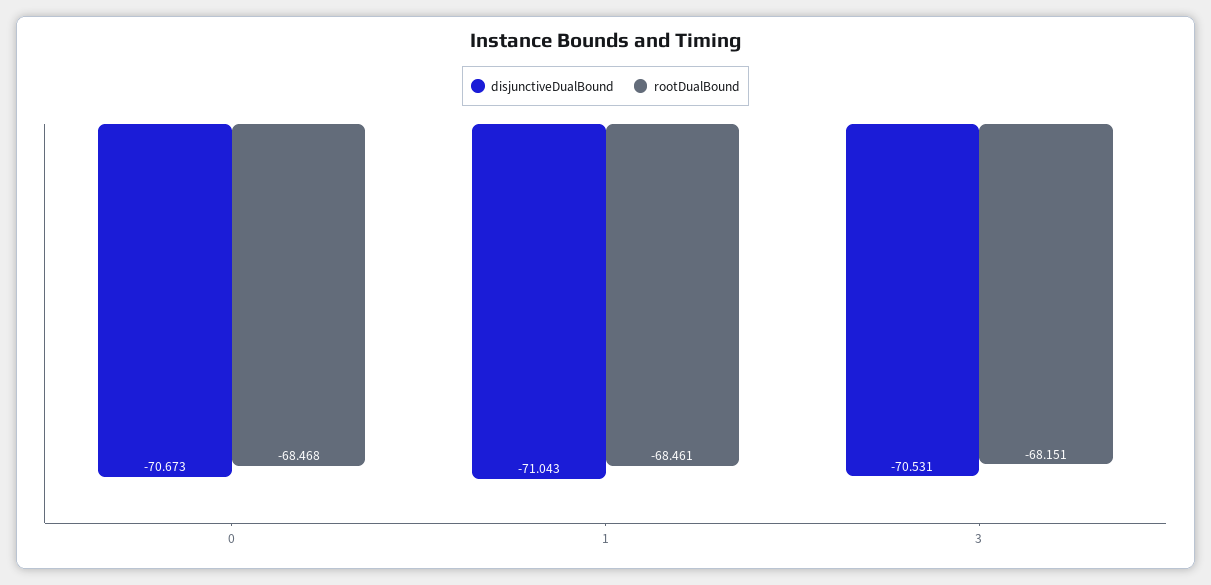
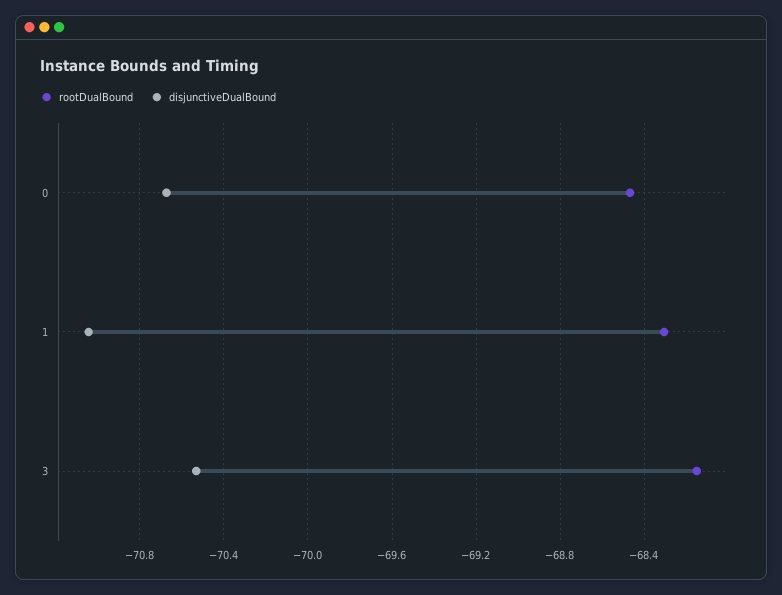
  {
    "disjunctiveDualBound": {
      "0": -70.673,
      "1": -71.043,
      "3": -70.531
    },
    "rootDualBound": {
      "0": -68.468,
-     "1": -68.461,
+     "1": -68.3,
      "3": -68.151
    }
  }

